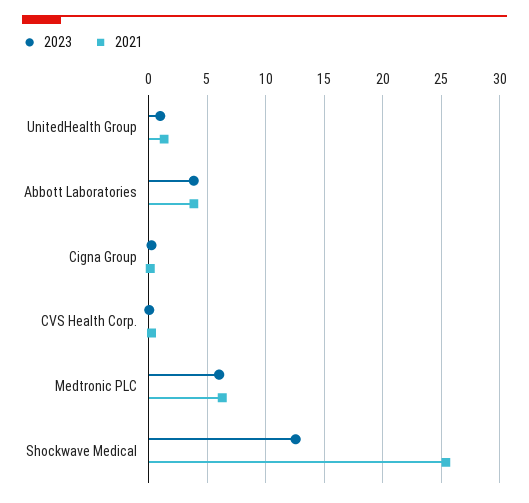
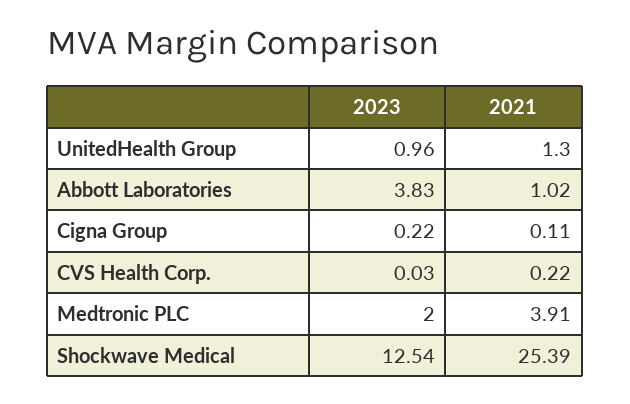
  {
    "2023": {
      "UnitedHealth Group": 0.96,
      "Abbott Laboratories": 3.83,
      "Cigna Group": 0.22,
      "CVS Health Corp.": 0.03,
-     "Medtronic PLC": 6,
+     "Medtronic PLC": 2,
      "Shockwave Medical": 12.54
    },
    "2021": {
      "UnitedHealth Group": 1.3,
-     "Abbott Laboratories": 4,
+     "Abbott Laboratories": 1.02,
      "Cigna Group": 0.11,
      "CVS Health Corp.": 0.22,
-     "Medtronic PLC": 6,
+     "Medtronic PLC": 3.91,
      "Shockwave Medical": 25.39
    }
  }

